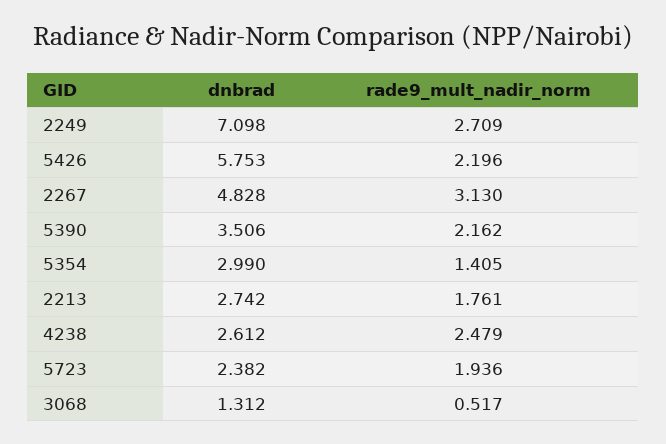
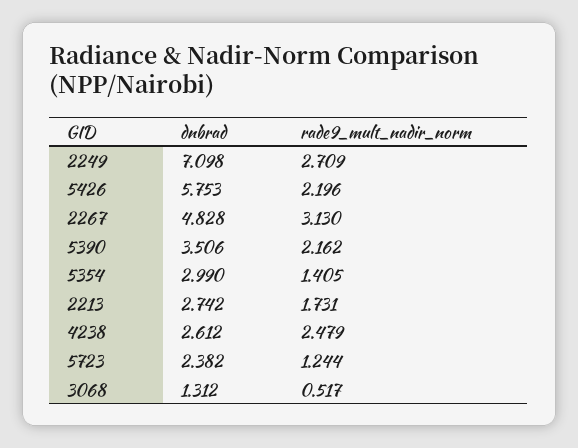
  {
    "dnbrad": {
      "2249": 7.098,
      "5426": 5.753,
      "2267": 4.828,
      "5390": 3.506,
      "5354": 2.99,
      "2213": 2.742,
      "4238": 2.612,
      "5723": 2.382,
      "3068": 1.312
    },
    "rade9_mult_nadir_norm": {
      "2249": 2.709,
      "5426": 2.196,
      "2267": 3.13,
      "5390": 2.162,
      "5354": 1.405,
-     "2213": 1.761,
+     "2213": 1.731,
      "4238": 2.479,
-     "5723": 1.936,
+     "5723": 1.244,
      "3068": 0.517
    }
  }

